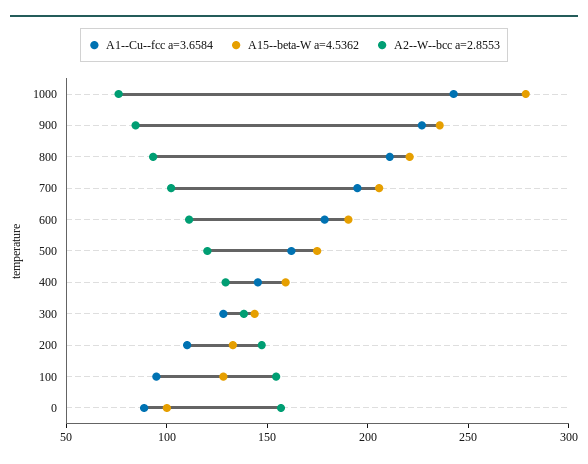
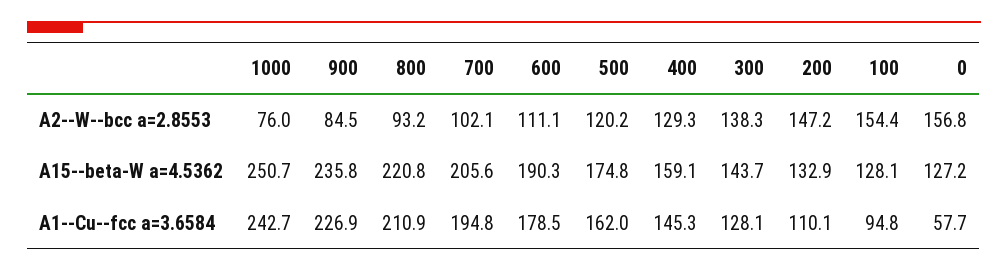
  {
    "A1--Cu--fcc a=3.6584": {
      "1000": 242.7,
      "900": 226.9,
      "800": 210.9,
      "700": 194.8,
      "600": 178.5,
      "500": 162,
      "400": 145.3,
      "300": 128.1,
      "200": 110.1,
      "100": 94.8,
-     "0": 90
+     "0": 57.7
    },
    "A15--beta-W a=4.5362": {
-     "1000": 280,
+     "1000": 250.7,
      "900": 235.8,
      "800": 220.8,
      "700": 205.6,
      "600": 190.3,
      "500": 174.8,
      "400": 159.1,
      "300": 143.7,
      "200": 132.9,
      "100": 128.1,
-     "0": 100
+     "0": 127.2
    },
    "A2--W--bcc a=2.8553": {
      "1000": 76,
      "900": 84.5,
      "800": 93.2,
      "700": 102.1,
      "600": 111.1,
      "500": 120.2,
      "400": 129.3,
      "300": 138.3,
      "200": 147.2,
      "100": 154.4,
      "0": 156.8
    }
  }

